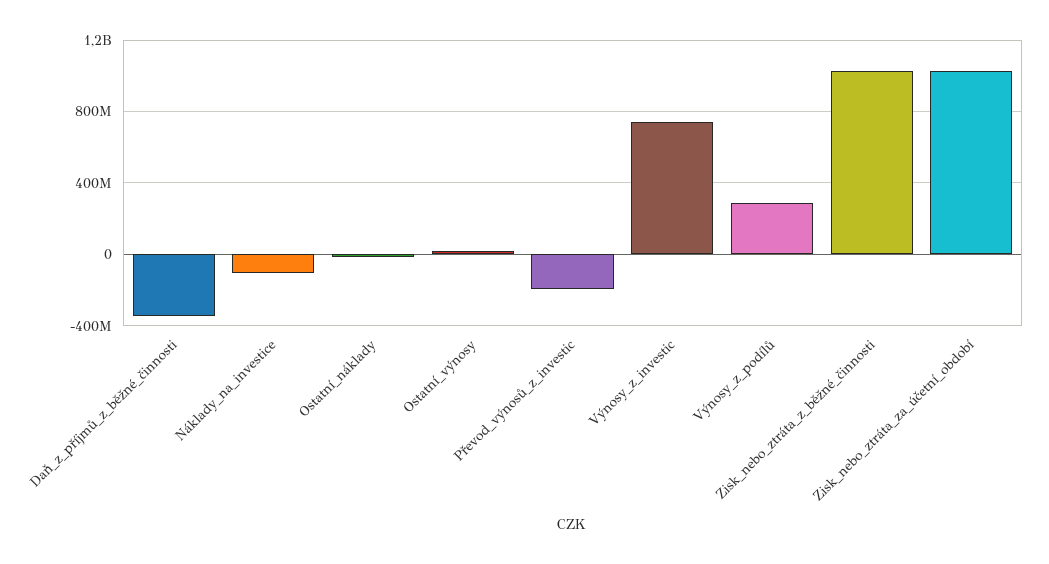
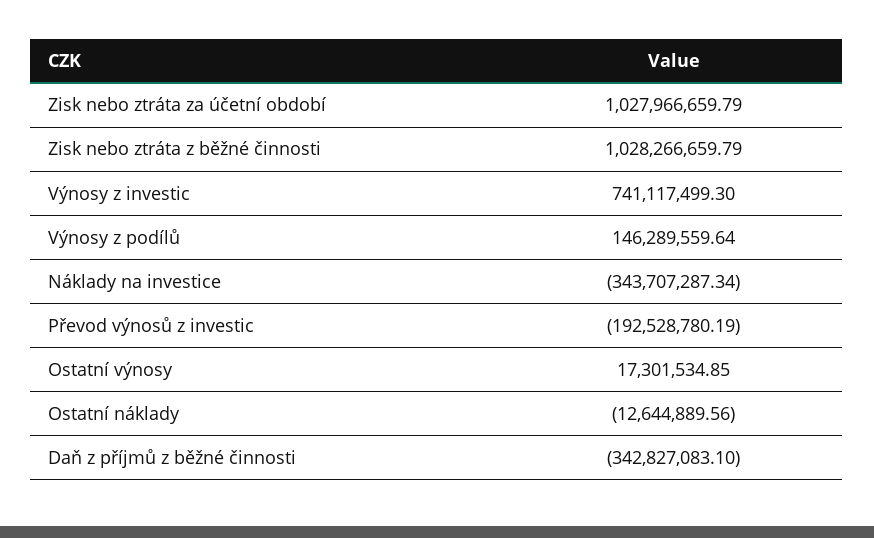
  {
    "Daň_z_příjmů_z_běžné_činnosti": -342827083.1,
-   "Náklady_na_investice": -100000000,
+   "Náklady_na_investice": -343707287.34,
    "Ostatní_náklady": -12644889.56,
    "Ostatní_výnosy": 17301534.85,
    "Převod_výnosů_z_investic": -192528780.19,
    "Výnosy_z_investic": 741117499.3,
-   "Výnosy_z_podílů": 300000000,
+   "Výnosy_z_podílů": 146289559.64,
    "Zisk_nebo_ztráta_z_běžné_činnosti": 1028266659.79,
    "Zisk_nebo_ztráta_za_účetní_období": 1027966659.79
  }

